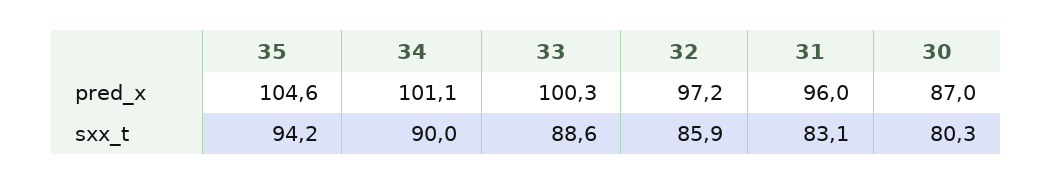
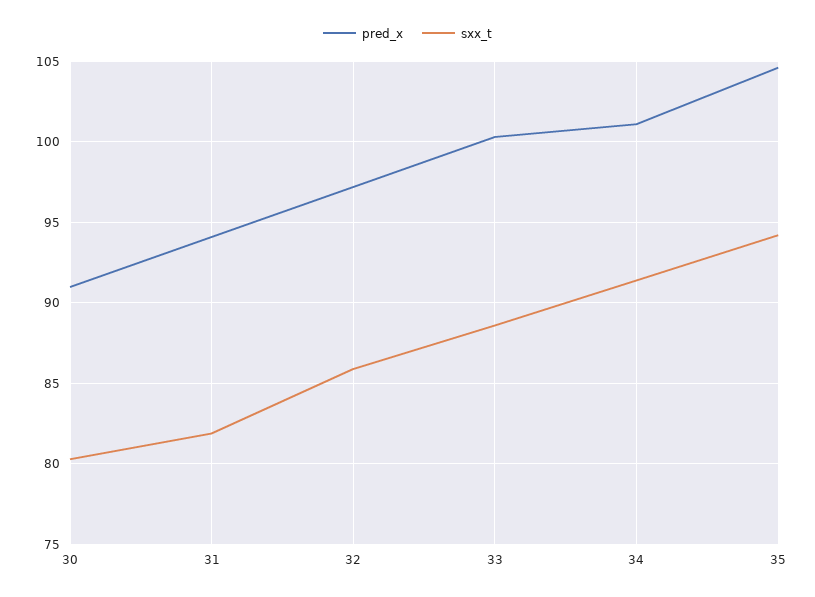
  {
    "pred_x": {
      "35": 104.6,
      "34": 101.1,
      "33": 100.3,
      "32": 97.2,
-     "31": 96,
+     "31": 94,
-     "30": 87
+     "30": 91
    },
    "sxx_t": {
      "35": 94.2,
-     "34": 90,
+     "34": 91.5,
      "33": 88.6,
      "32": 85.9,
-     "31": 83.1,
+     "31": 82,
      "30": 80.3
    }
  }

